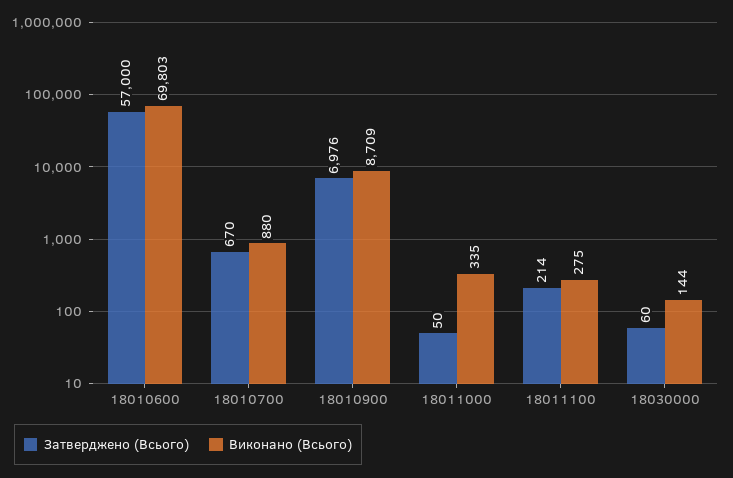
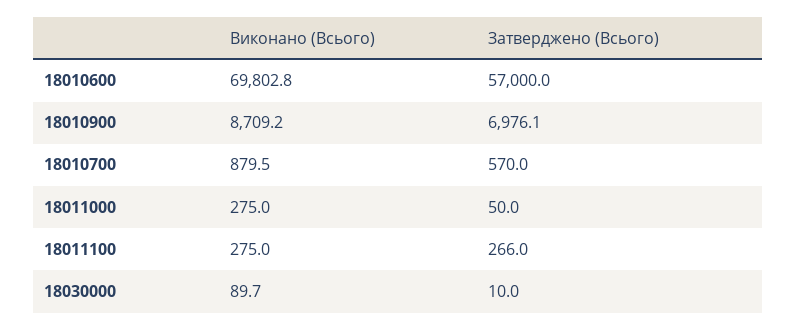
  {
    "Затверджено (Всього)": {
      "18010600": 57000,
-     "18010700": 670,
+     "18010700": 570,
      "18010900": 6976.1,
      "18011000": 50,
-     "18011100": 214,
+     "18011100": 266,
-     "18030000": 60
+     "18030000": 10
    },
    "Виконано (Всього)": {
      "18010600": 69802.8,
      "18010700": 879.5,
      "18010900": 8709.2,
-     "18011000": 335,
+     "18011000": 275,
      "18011100": 275,
-     "18030000": 144
+     "18030000": 89.7
    }
  }

